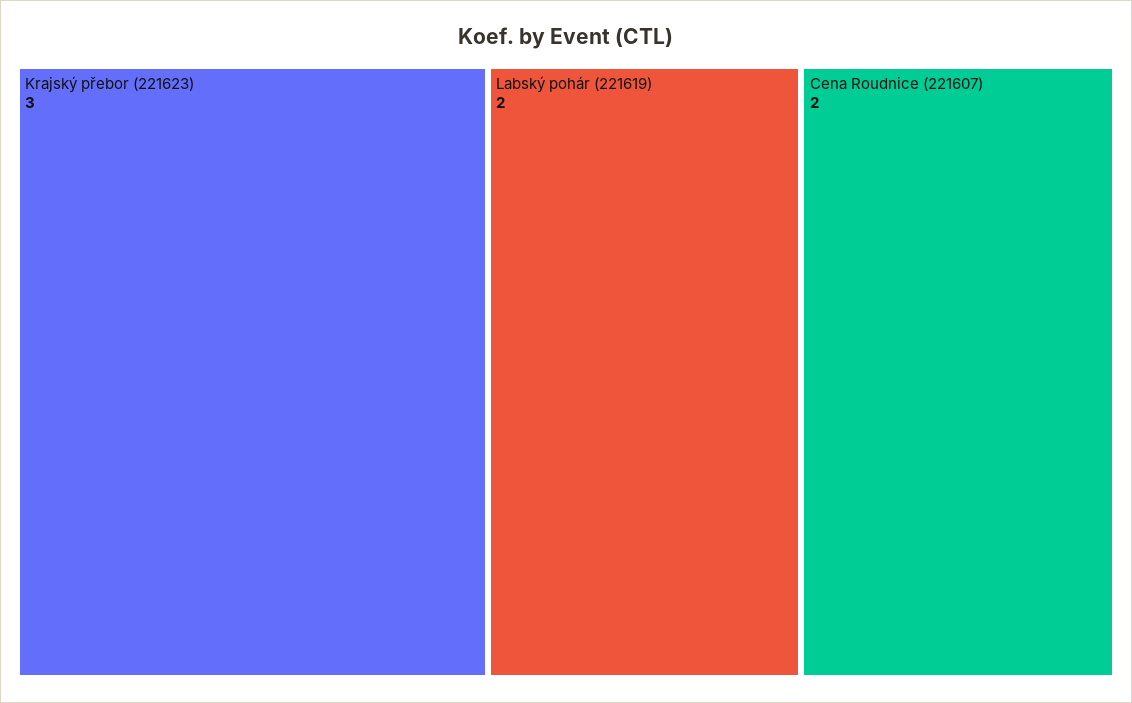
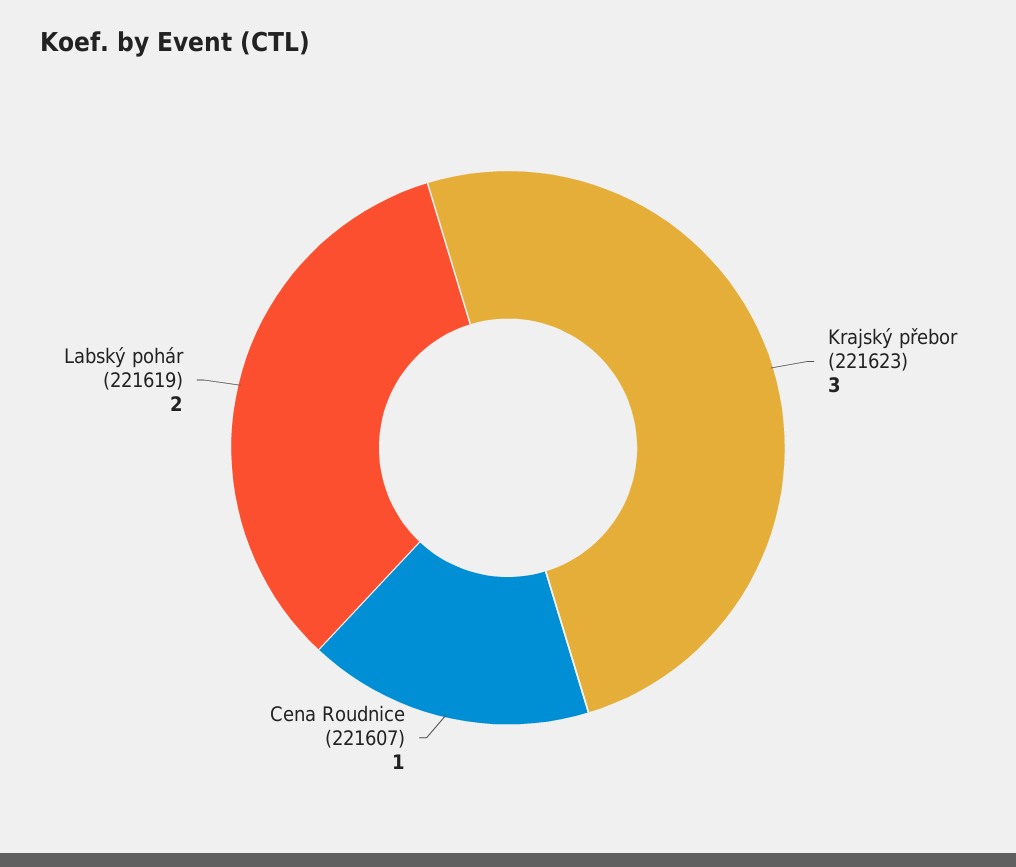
  {
    "Krajský přebor (221623)": 3,
    "Labský pohár (221619)": 2,
-   "Cena Roudnice (221607)": 2
+   "Cena Roudnice (221607)": 1
  }

